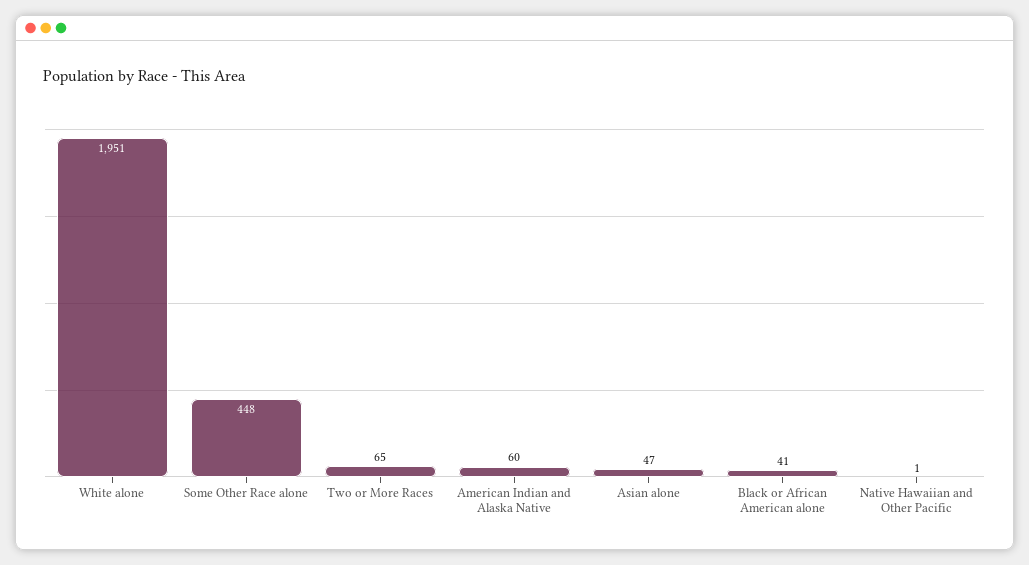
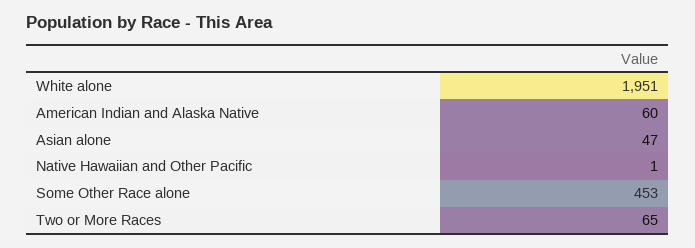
  {
    "White alone": 1951,
-   "Some Other Race alone": 448,
+   "Some Other Race alone": 453,
    "Two or More Races": 65,
    "American Indian and Alaska Native": 60,
    "Asian alone": 47,
-   "Black or African American alone": 41,
    "Native Hawaiian and Other Pacific": 1
  }

